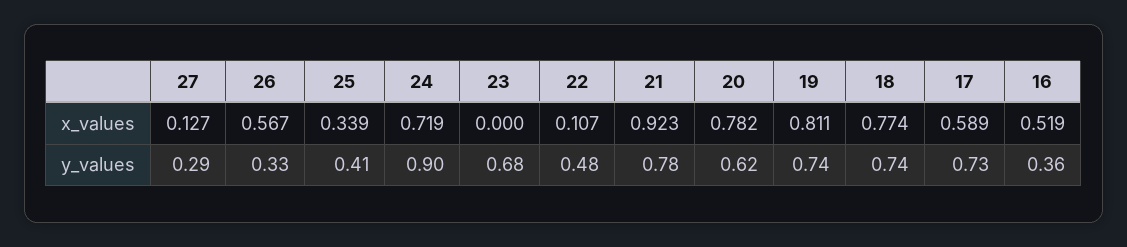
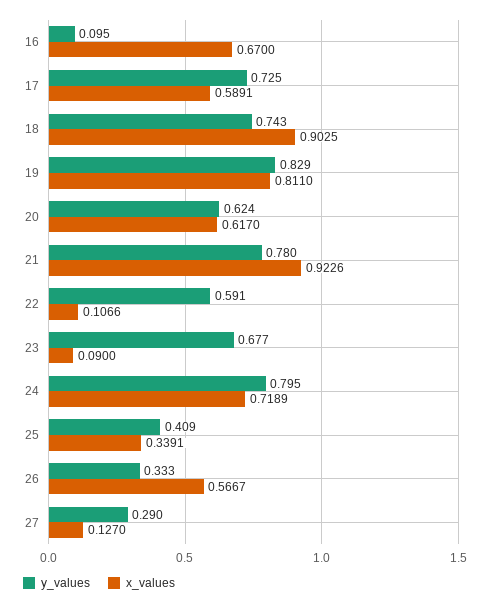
  {
    "x_values": {
      "27": 0.127,
      "26": 0.5667,
      "25": 0.3391,
      "24": 0.7189,
-     "23": 0,
+     "23": 0.09,
      "22": 0.1066,
      "21": 0.9226,
-     "20": 0.782,
+     "20": 0.617,
      "19": 0.811,
-     "18": 0.774,
+     "18": 0.9025,
      "17": 0.5891,
-     "16": 0.519
+     "16": 0.67
    },
    "y_values": {
      "27": 0.29,
      "26": 0.333,
      "25": 0.409,
-     "24": 0.9,
+     "24": 0.795,
      "23": 0.677,
-     "22": 0.48,
+     "22": 0.591,
      "21": 0.78,
      "20": 0.624,
-     "19": 0.74,
+     "19": 0.829,
      "18": 0.743,
      "17": 0.725,
-     "16": 0.36
+     "16": 0.095
    }
  }

